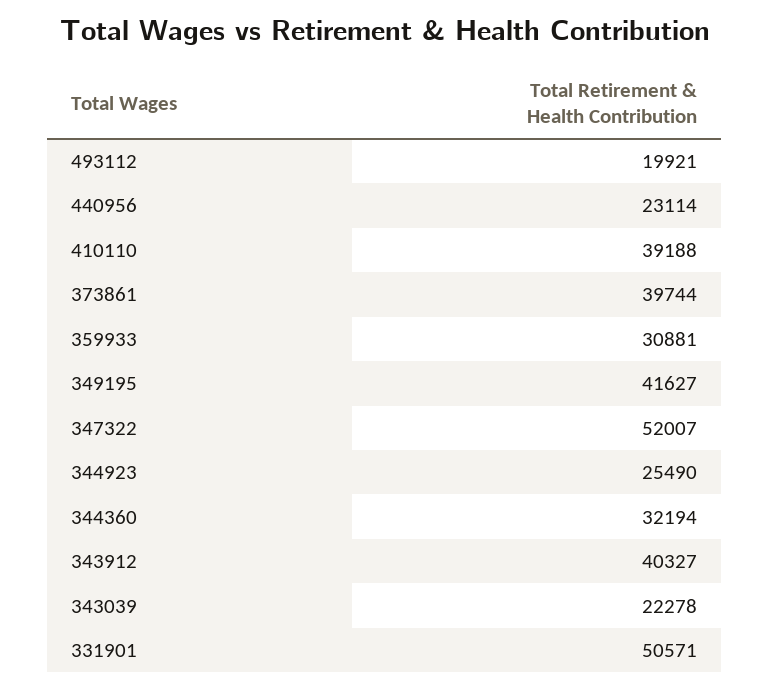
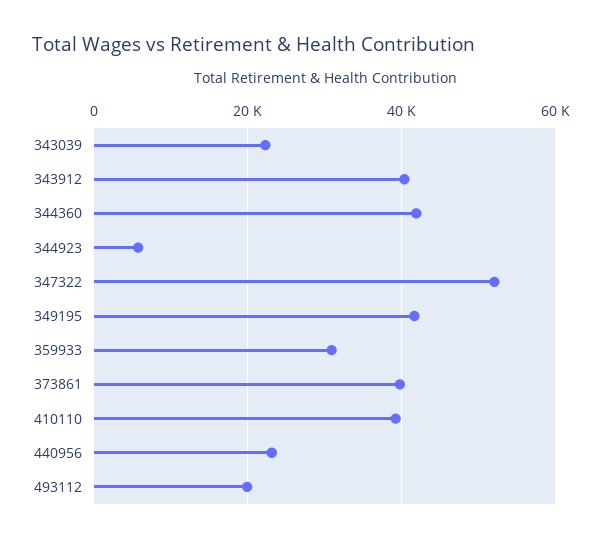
  {
    "493112": 19921,
    "440956": 23114,
    "410110": 39188,
    "373861": 39744,
    "359933": 30881,
    "349195": 41627,
    "347322": 52007,
-   "344923": 25490,
+   "344923": 6000,
-   "344360": 32194,
+   "344360": 42000,
    "343912": 40327,
-   "343039": 22278,
+   "343039": 22278
-   "331901": 50571
  }

